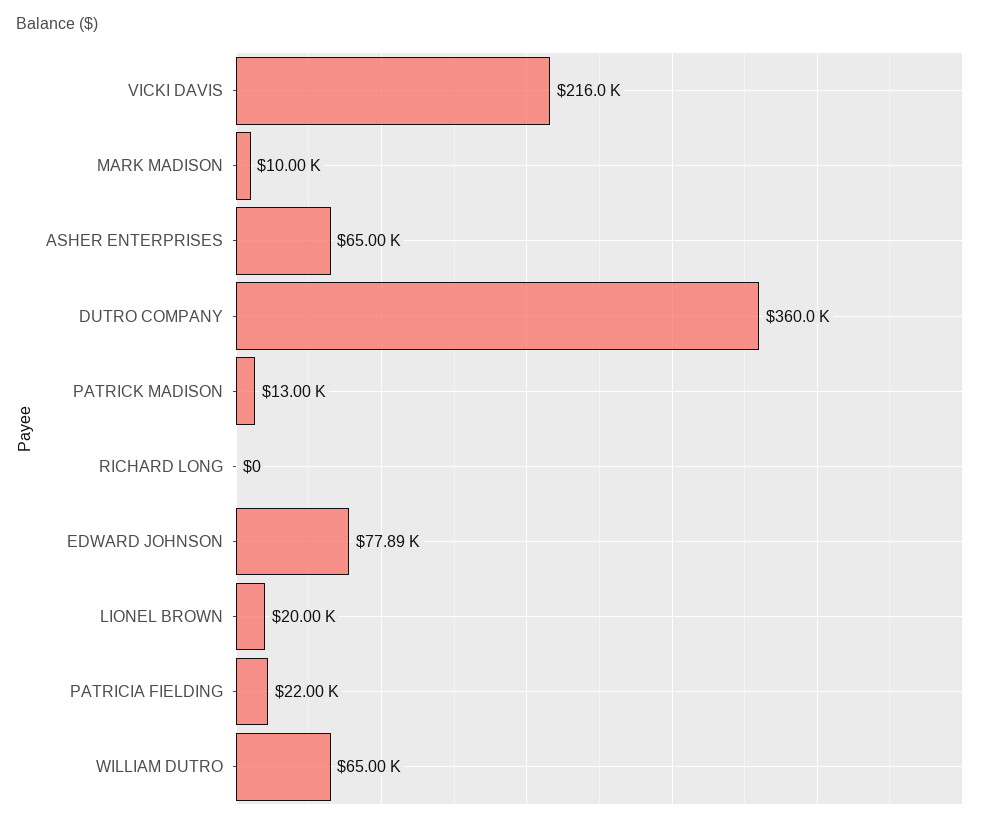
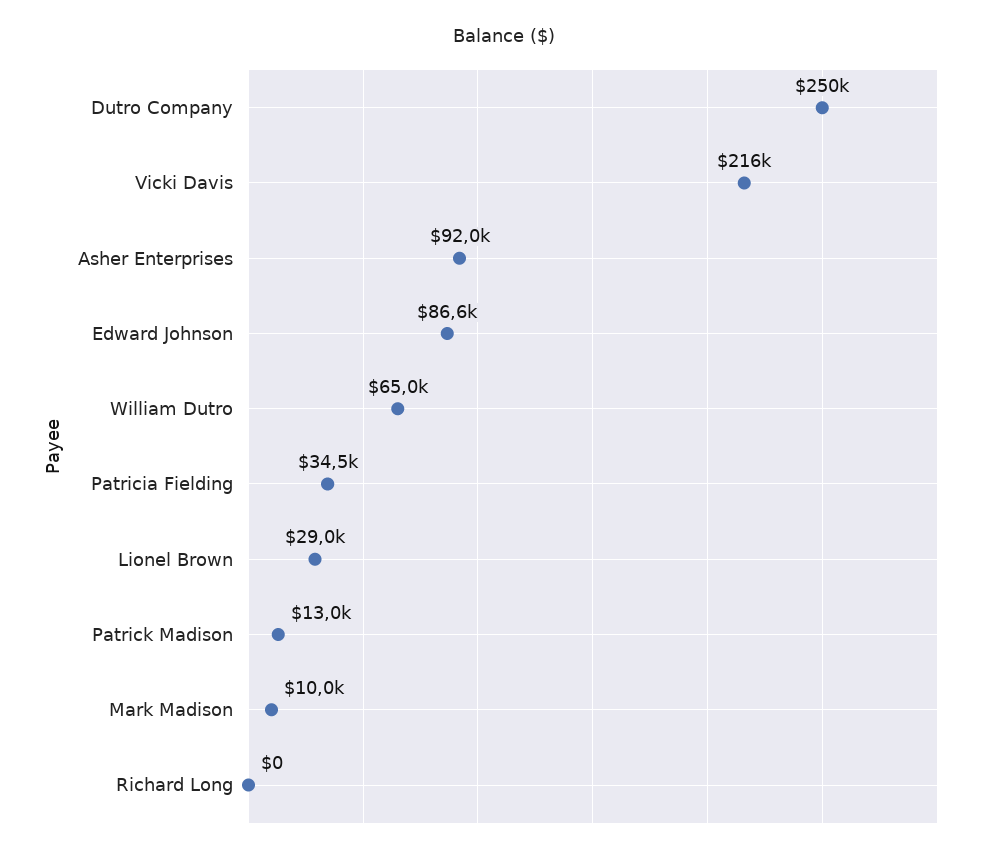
  {
    "VICKI DAVIS": 216000,
    "MARK MADISON": 10000,
-   "ASHER ENTERPRISES": 65000,
+   "ASHER ENTERPRISES": 92000,
-   "DUTRO COMPANY": 360000,
+   "DUTRO COMPANY": 250000,
    "PATRICK MADISON": 13000,
    "RICHARD LONG": 0,
-   "EDWARD JOHNSON": 77890,
+   "EDWARD JOHNSON": 86600,
-   "LIONEL BROWN": 20000,
+   "LIONEL BROWN": 29000,
-   "PATRICIA FIELDING": 22000,
+   "PATRICIA FIELDING": 34500,
    "WILLIAM DUTRO": 65000
  }

